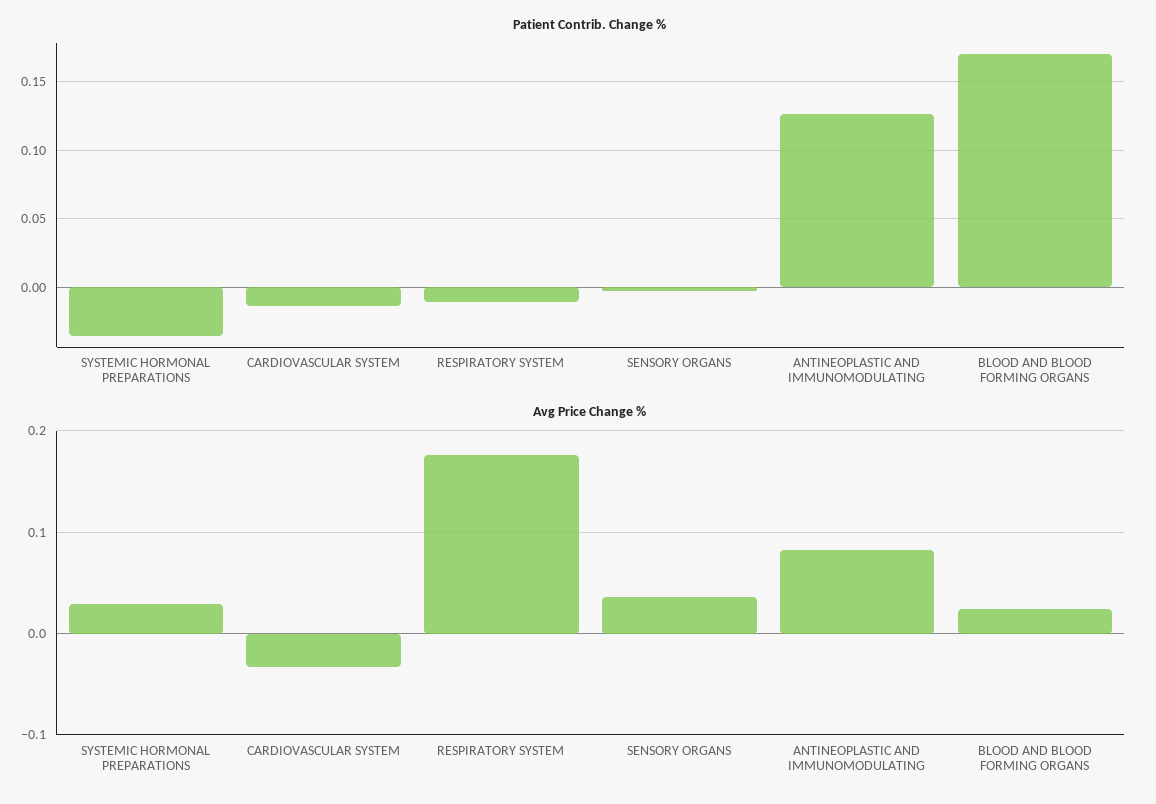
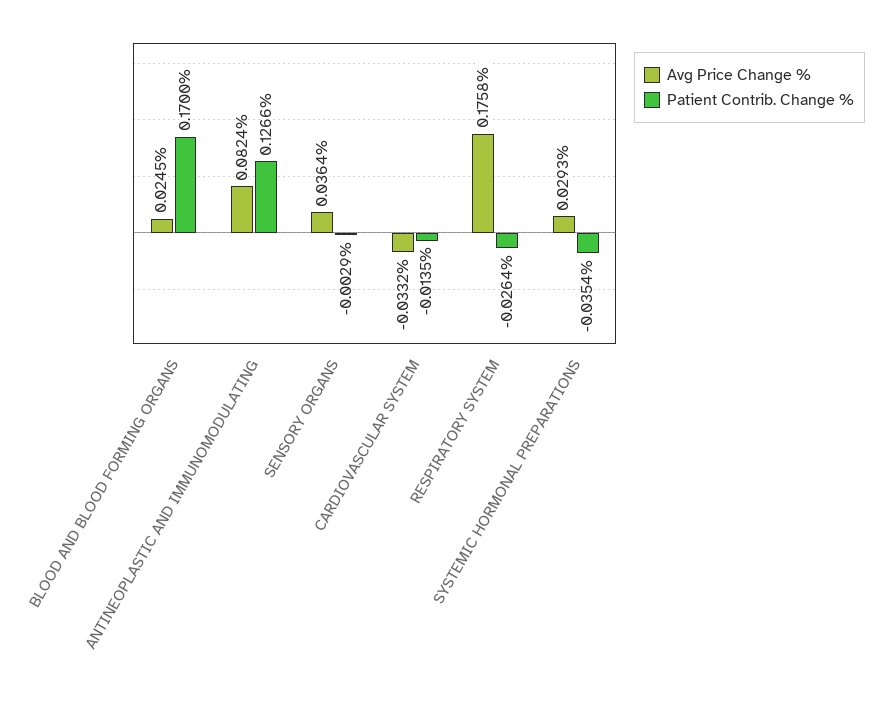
  {
    "Patient Contrib. Change %": {
      "SYSTEMIC HORMONAL PREPARATIONS": -0.0354,
      "CARDIOVASCULAR SYSTEM": -0.0135,
-     "RESPIRATORY SYSTEM": -0.01,
+     "RESPIRATORY SYSTEM": -0.0264,
      "SENSORY ORGANS": -0.0029,
      "ANTINEOPLASTIC AND IMMUNOMODULATING": 0.1266,
      "BLOOD AND BLOOD FORMING ORGANS": 0.17
    },
    "Avg Price Change %": {
      "SYSTEMIC HORMONAL PREPARATIONS": 0.0293,
      "CARDIOVASCULAR SYSTEM": -0.0332,
      "RESPIRATORY SYSTEM": 0.1758,
      "SENSORY ORGANS": 0.0364,
      "ANTINEOPLASTIC AND IMMUNOMODULATING": 0.0824,
      "BLOOD AND BLOOD FORMING ORGANS": 0.0245
    }
  }

